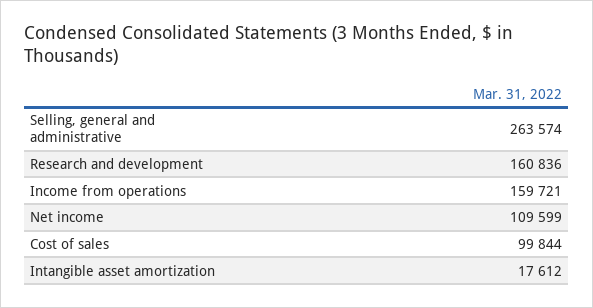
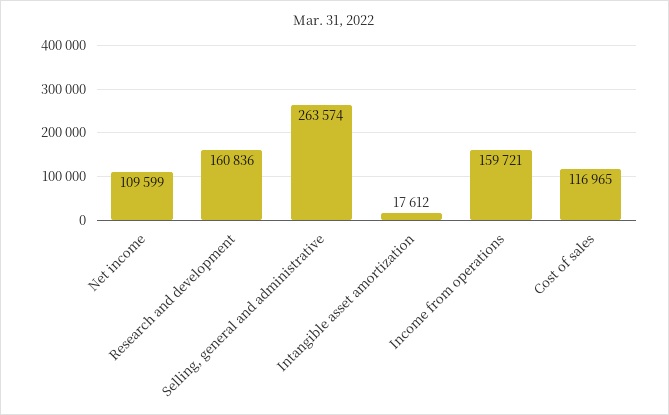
  {
    "Selling, general and administrative": 263574,
    "Research and development": 160836,
    "Income from operations": 159721,
    "Net income": 109599,
-   "Cost of sales": 99844,
+   "Cost of sales": 116965,
    "Intangible asset amortization": 17612
  }

